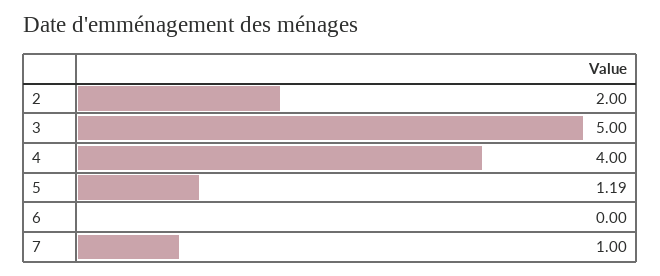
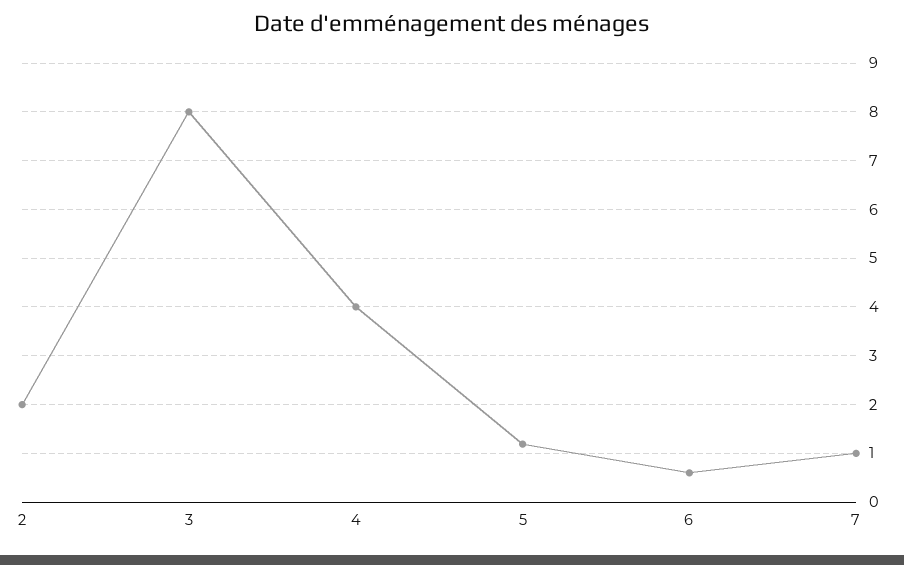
  {
    "2": 2,
-   "3": 5,
+   "3": 8,
    "4": 4,
    "5": 1.19,
-   "6": 0,
+   "6": 0.6,
    "7": 1
  }

